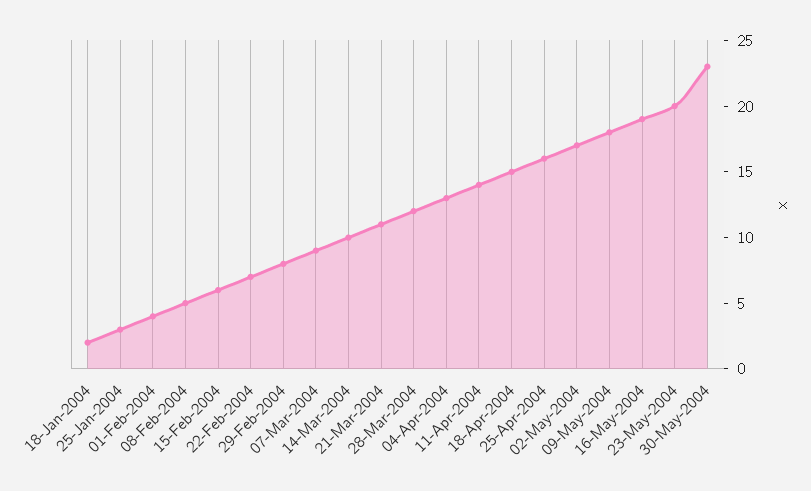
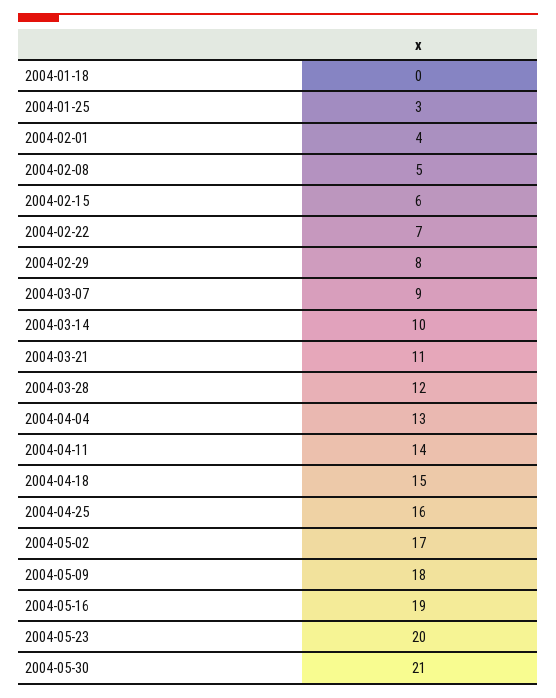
  {
-   "18-Jan-2004": 2,
+   "18-Jan-2004": 0,
    "25-Jan-2004": 3,
    "01-Feb-2004": 4,
    "08-Feb-2004": 5,
    "15-Feb-2004": 6,
    "22-Feb-2004": 7,
    "29-Feb-2004": 8,
    "07-Mar-2004": 9,
    "14-Mar-2004": 10,
    "21-Mar-2004": 11,
    "28-Mar-2004": 12,
    "04-Apr-2004": 13,
    "11-Apr-2004": 14,
    "18-Apr-2004": 15,
    "25-Apr-2004": 16,
    "02-May-2004": 17,
    "09-May-2004": 18,
    "16-May-2004": 19,
    "23-May-2004": 20,
-   "30-May-2004": 23
+   "30-May-2004": 21
  }

